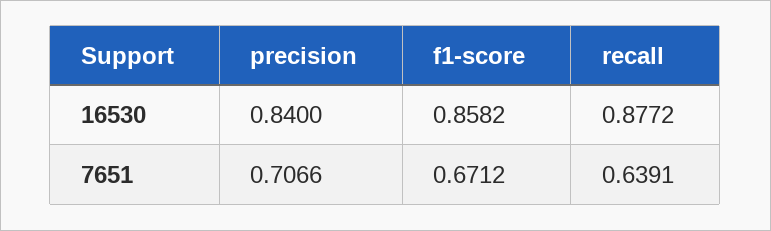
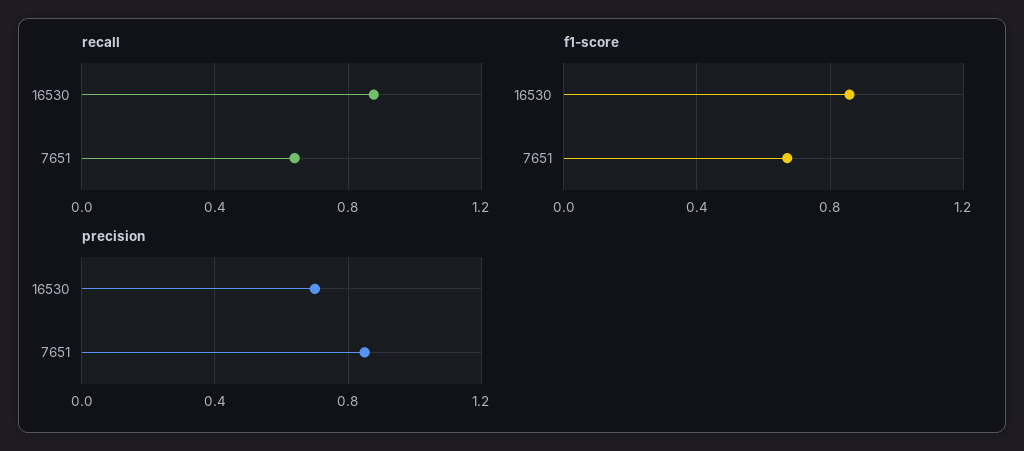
  {
    "precision": {
-     "16530": 0.84,
+     "16530": 0.7,
-     "7651": 0.7066
+     "7651": 0.85
    },
    "f1-score": {
      "16530": 0.8582,
      "7651": 0.6712
    },
    "recall": {
      "16530": 0.8772,
      "7651": 0.6391
    }
  }

